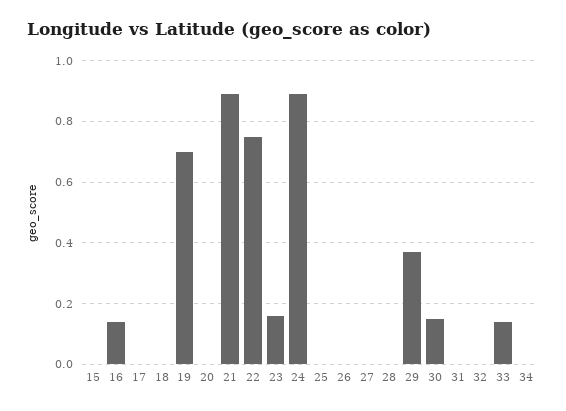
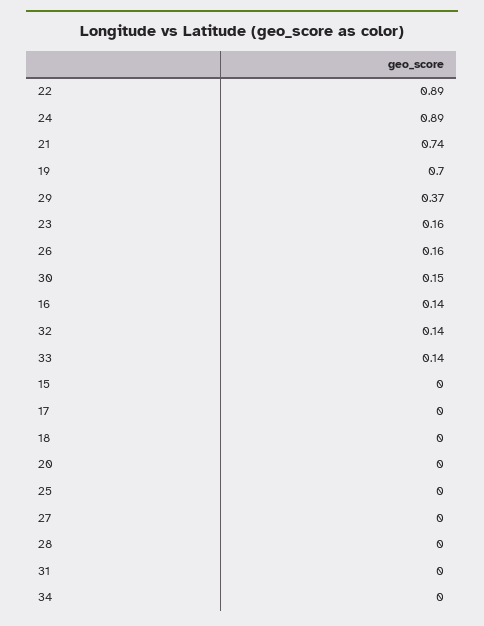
  {
    "15": 0,
    "16": 0.14,
    "17": 0,
    "18": 0,
    "19": 0.7,
    "20": 0,
-   "21": 0.9,
+   "21": 0.74,
-   "22": 0.75,
+   "22": 0.89,
    "23": 0.16,
    "24": 0.89,
    "25": 0,
-   "26": 0,
+   "26": 0.16,
    "27": 0,
    "28": 0,
    "29": 0.37,
    "30": 0.15,
    "31": 0,
-   "32": 0,
+   "32": 0.14,
    "33": 0.14,
    "34": 0
  }

